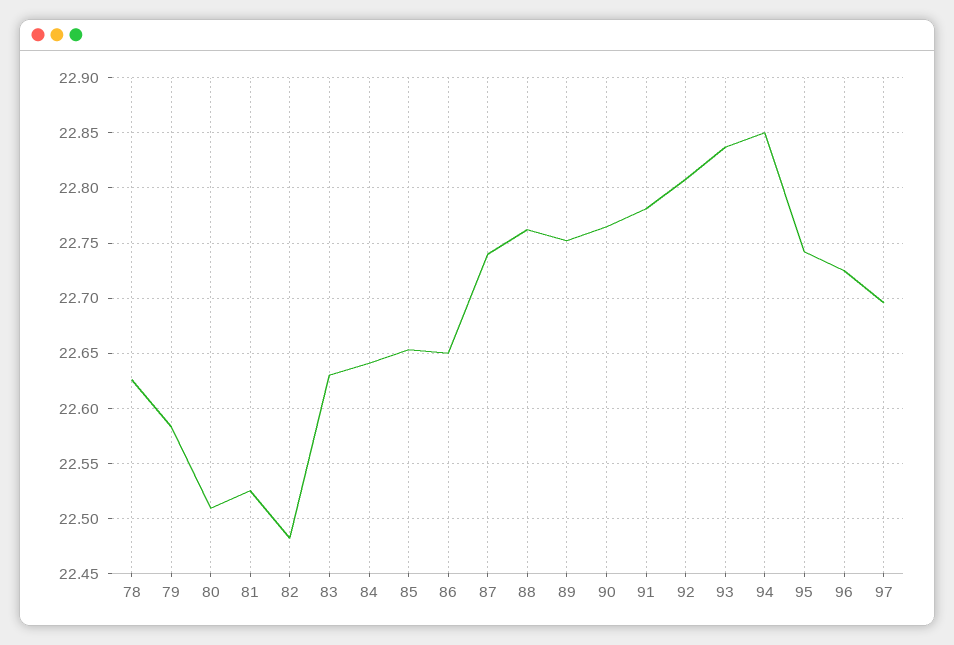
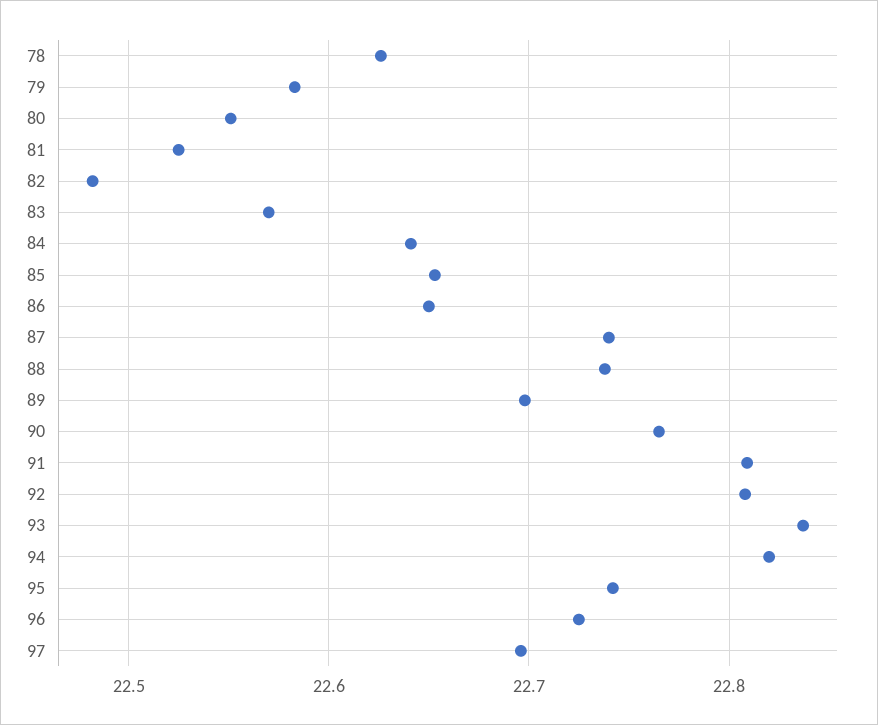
  {
    "78": 22.63,
    "79": 22.58,
-   "80": 22.51,
+   "80": 22.55,
    "81": 22.53,
    "82": 22.48,
-   "83": 22.63,
+   "83": 22.57,
    "84": 22.64,
    "85": 22.65,
    "86": 22.65,
    "87": 22.74,
-   "88": 22.76,
+   "88": 22.74,
-   "89": 22.75,
+   "89": 22.7,
    "90": 22.77,
-   "91": 22.78,
+   "91": 22.81,
    "92": 22.81,
    "93": 22.84,
-   "94": 22.85,
+   "94": 22.82,
    "95": 22.74,
    "96": 22.73,
    "97": 22.7
  }

